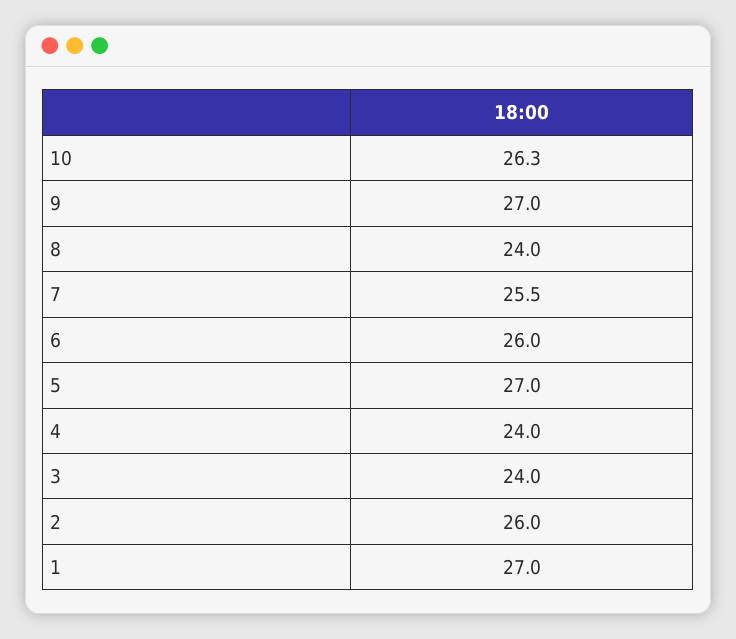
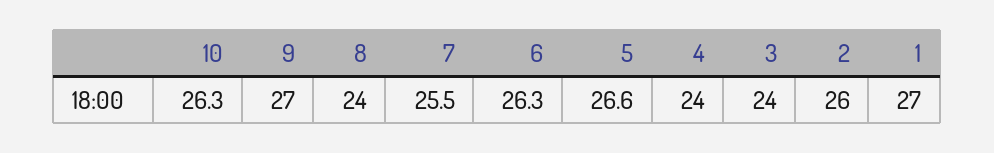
  {
    "10": 26.3,
    "9": 27,
    "8": 24,
    "7": 25.5,
-   "6": 26,
+   "6": 26.3,
-   "5": 27,
+   "5": 26.6,
    "4": 24,
    "3": 24,
    "2": 26,
    "1": 27
  }

